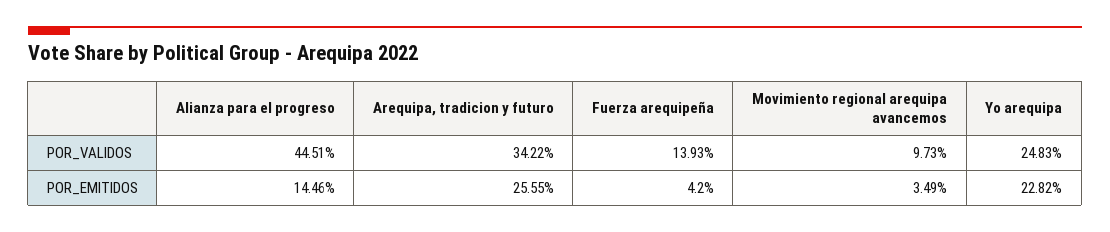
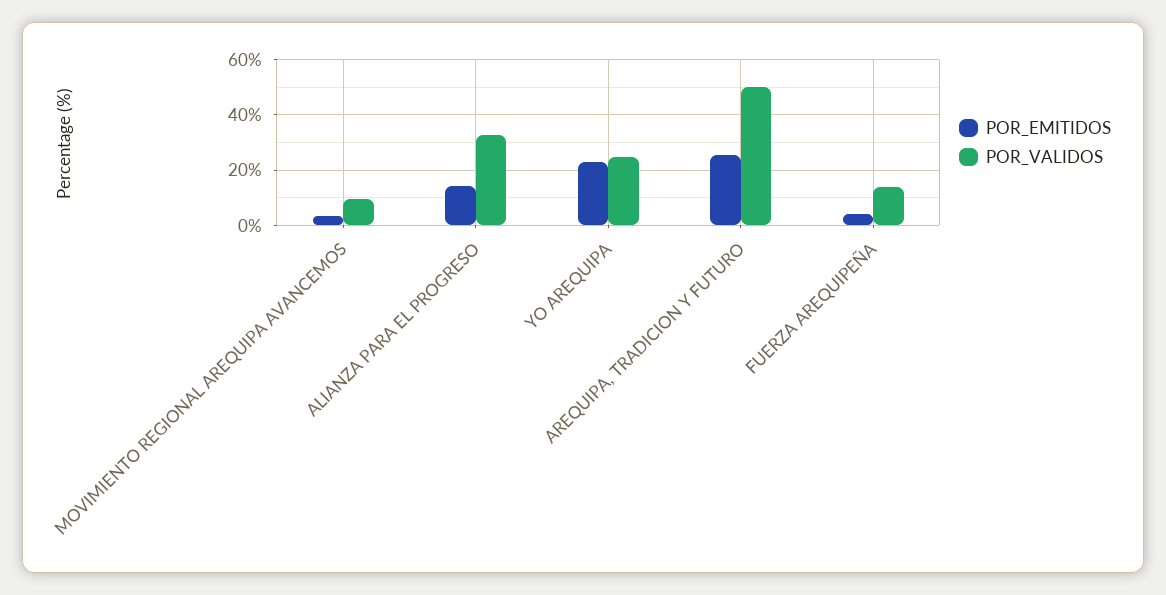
  {
    "POR_VALIDOS": {
-     "Alianza para el progreso": 44.51,
+     "Alianza para el progreso": 32.5,
-     "Arequipa, tradicion y futuro": 34.22,
+     "Arequipa, tradicion y futuro": 50,
      "Fuerza arequipeña": 13.93,
      "Movimiento regional arequipa avancemos": 9.73,
      "Yo arequipa": 24.83
    },
    "POR_EMITIDOS": {
      "Alianza para el progreso": 14.46,
      "Arequipa, tradicion y futuro": 25.55,
      "Fuerza arequipeña": 4.2,
      "Movimiento regional arequipa avancemos": 3.49,
      "Yo arequipa": 22.82
    }
  }

